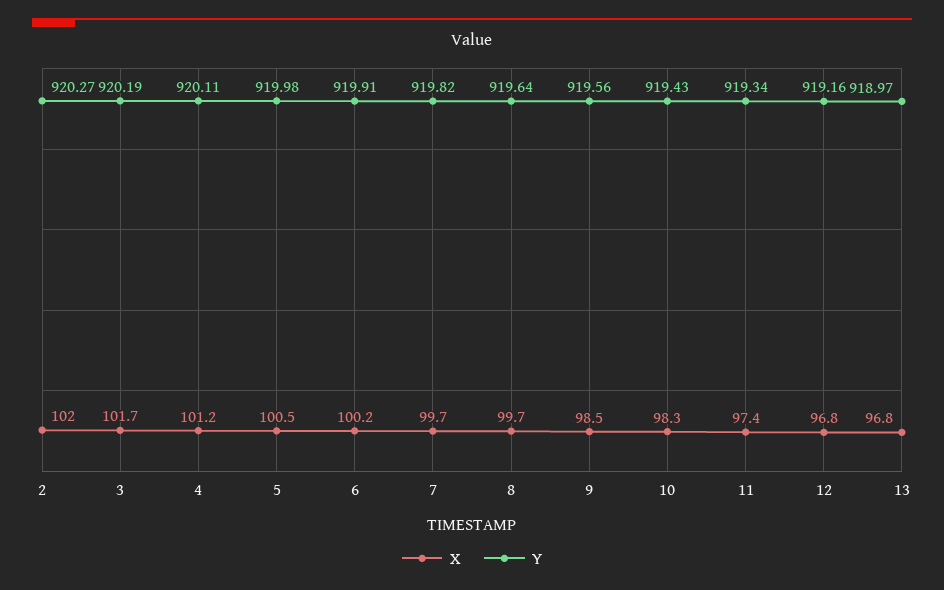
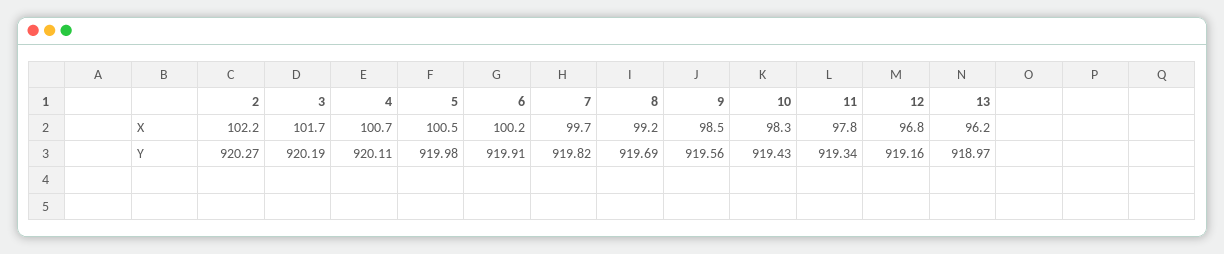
  {
    "X": {
-     "2": 102,
+     "2": 102.2,
      "3": 101.7,
-     "4": 101.2,
+     "4": 100.7,
      "5": 100.5,
      "6": 100.2,
      "7": 99.7,
-     "8": 99.7,
+     "8": 99.2,
      "9": 98.5,
      "10": 98.3,
-     "11": 97.4,
+     "11": 97.8,
      "12": 96.8,
-     "13": 96.8
+     "13": 96.2
    },
    "Y": {
      "2": 920.27,
      "3": 920.19,
      "4": 920.11,
      "5": 919.98,
      "6": 919.91,
      "7": 919.82,
-     "8": 919.64,
+     "8": 919.69,
      "9": 919.56,
      "10": 919.43,
      "11": 919.34,
      "12": 919.16,
      "13": 918.97
    }
  }

